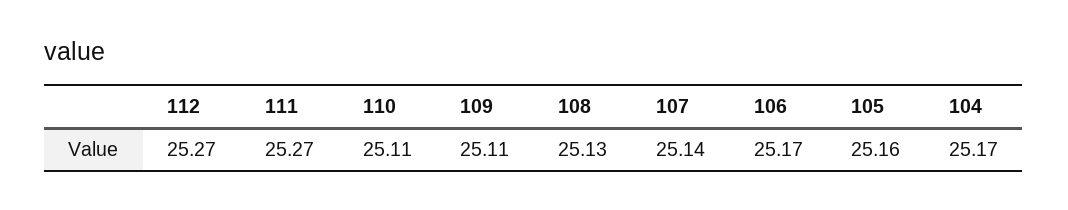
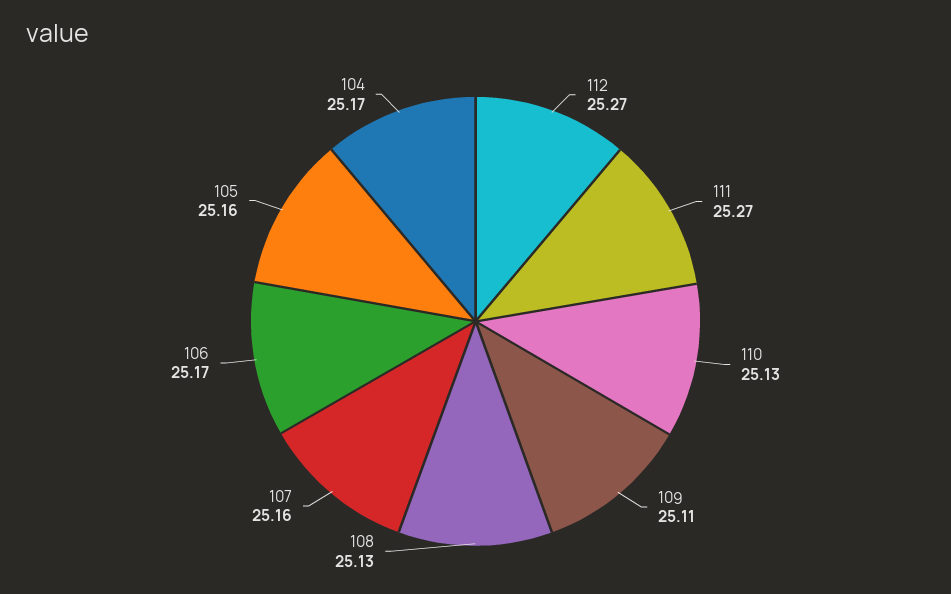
  {
    "112": 25.27,
    "111": 25.27,
-   "110": 25.11,
+   "110": 25.13,
    "109": 25.11,
    "108": 25.13,
-   "107": 25.14,
+   "107": 25.16,
    "106": 25.17,
    "105": 25.16,
    "104": 25.17
  }

